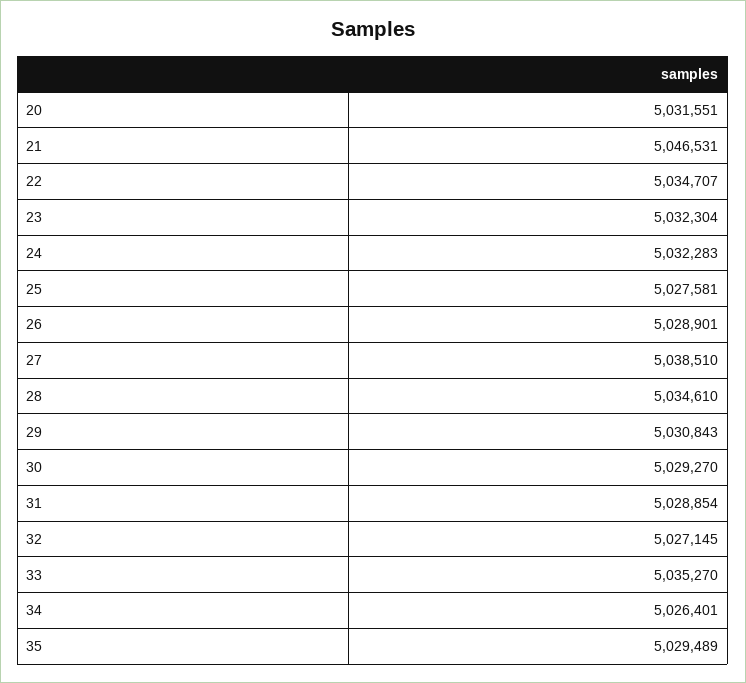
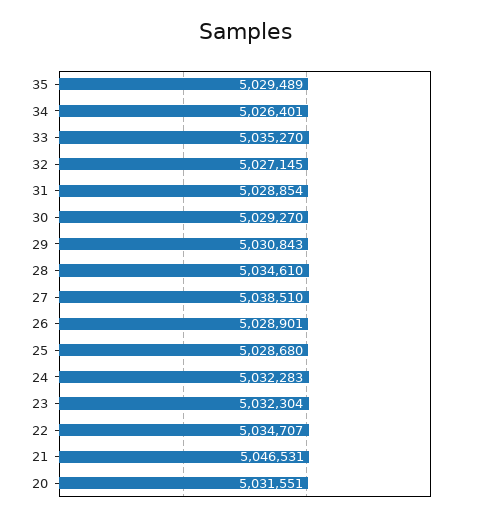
  {
    "20": 5031551,
    "21": 5046531,
    "22": 5034707,
    "23": 5032304,
    "24": 5032283,
-   "25": 5027581,
+   "25": 5028680,
    "26": 5028901,
    "27": 5038510,
    "28": 5034610,
    "29": 5030843,
    "30": 5029270,
    "31": 5028854,
    "32": 5027145,
    "33": 5035270,
    "34": 5026401,
    "35": 5029489
  }

